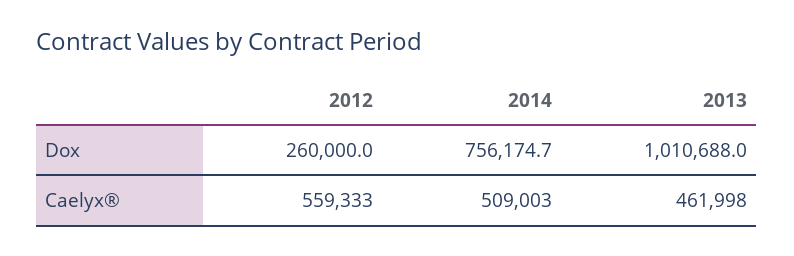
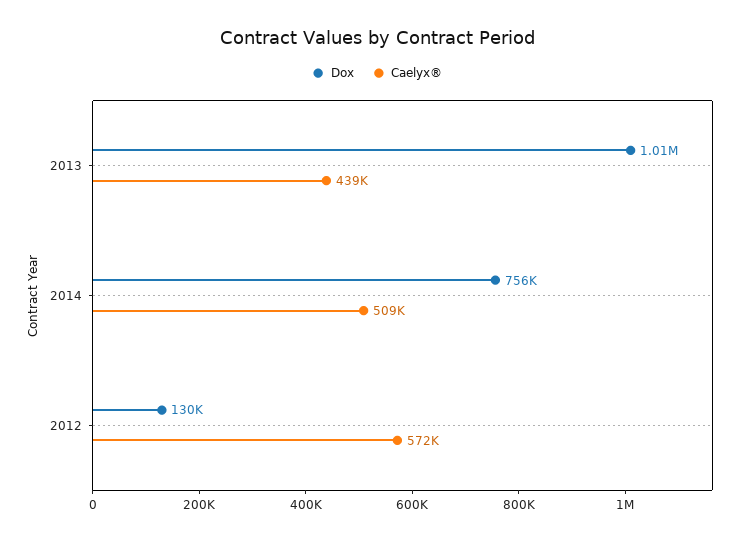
  {
    "Dox": {
-     "2012": 260000,
+     "2012": 130000,
      "2014": 756174.7,
      "2013": 1010688
    },
    "Caelyx®": {
-     "2012": 559333,
+     "2012": 572000,
      "2014": 509003,
-     "2013": 461998
+     "2013": 439000
    }
  }

